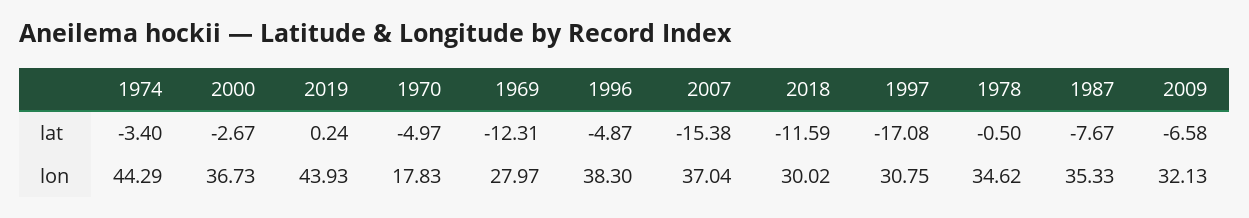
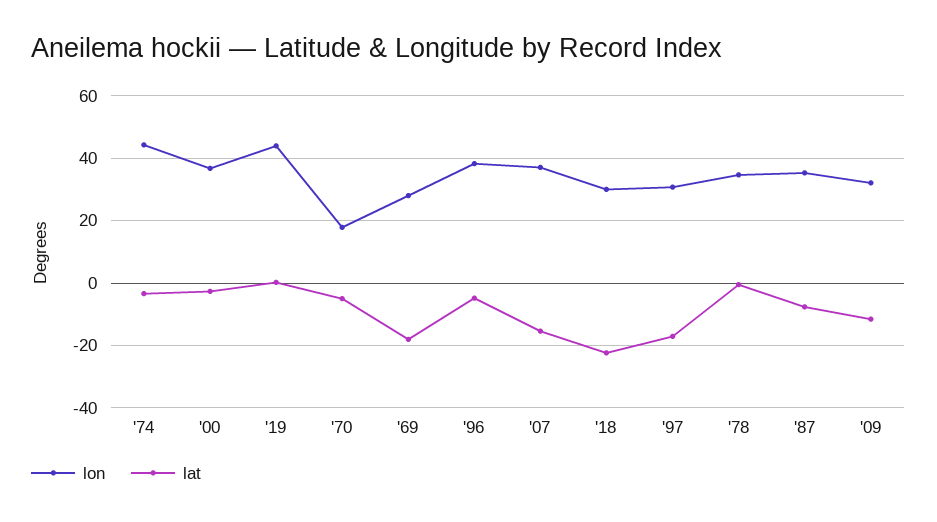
  {
    "lat": {
      "1974": -3.4,
      "2000": -2.67,
      "2019": 0.24,
      "1970": -4.97,
-     "1969": -12.31,
+     "1969": -18,
      "1996": -4.87,
      "2007": -15.38,
-     "2018": -11.59,
+     "2018": -22,
      "1997": -17.08,
      "1978": -0.5,
      "1987": -7.67,
-     "2009": -6.58
+     "2009": -12
    },
    "lon": {
      "1974": 44.29,
      "2000": 36.73,
      "2019": 43.93,
      "1970": 17.83,
      "1969": 27.97,
      "1996": 38.3,
      "2007": 37.04,
      "2018": 30.02,
      "1997": 30.75,
      "1978": 34.62,
      "1987": 35.33,
      "2009": 32.13
    }
  }

